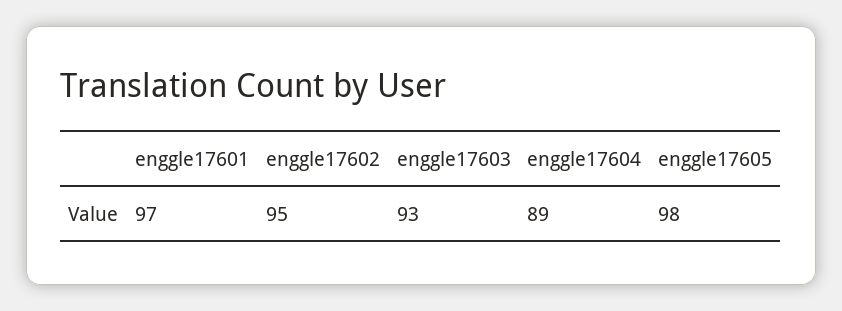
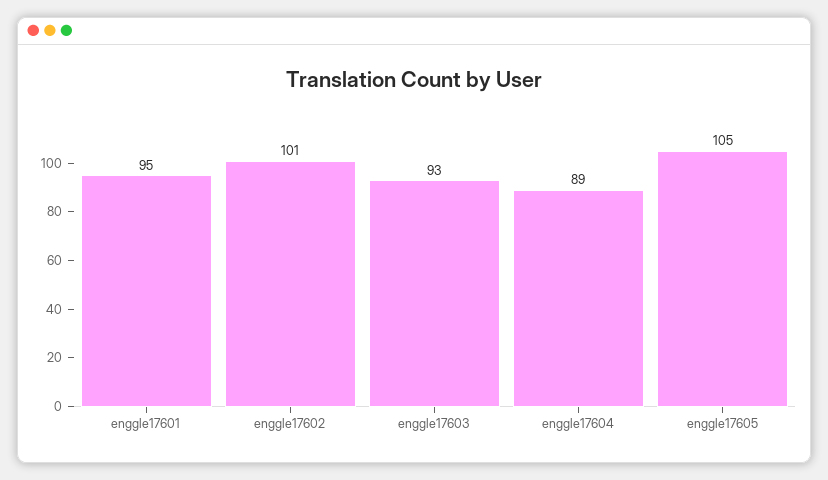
  {
-   "enggle17601": 97,
+   "enggle17601": 95,
-   "enggle17602": 95,
+   "enggle17602": 101,
    "enggle17603": 93,
    "enggle17604": 89,
-   "enggle17605": 98
+   "enggle17605": 105
  }

